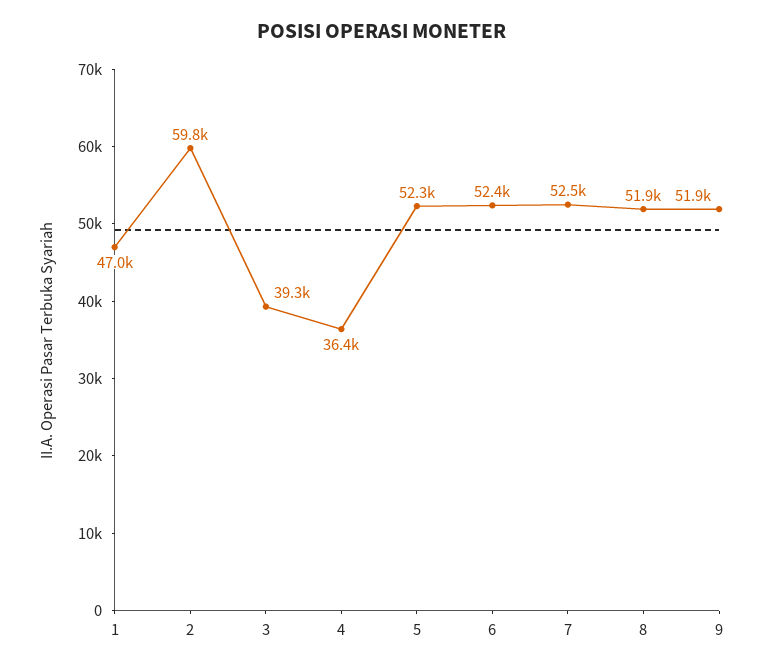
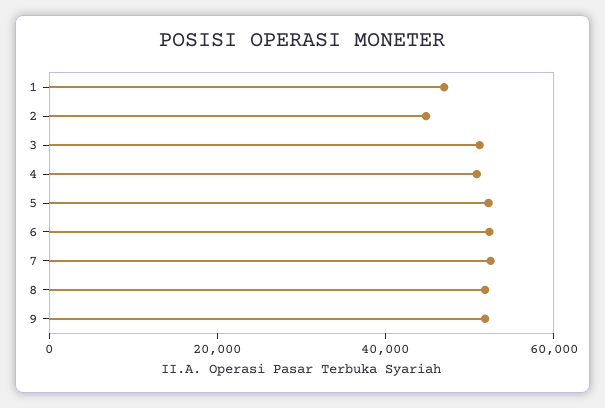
  {
    "1": 47000,
-   "2": 59800,
+   "2": 45000,
-   "3": 39300,
+   "3": 50000,
-   "4": 36400,
+   "4": 50000,
    "5": 52300,
    "6": 52400,
    "7": 52500,
    "8": 51900,
    "9": 51900
  }

